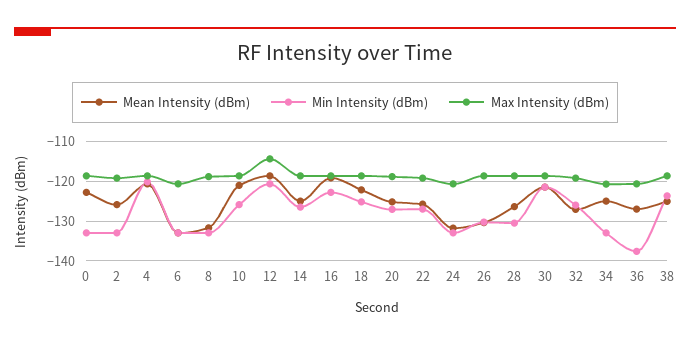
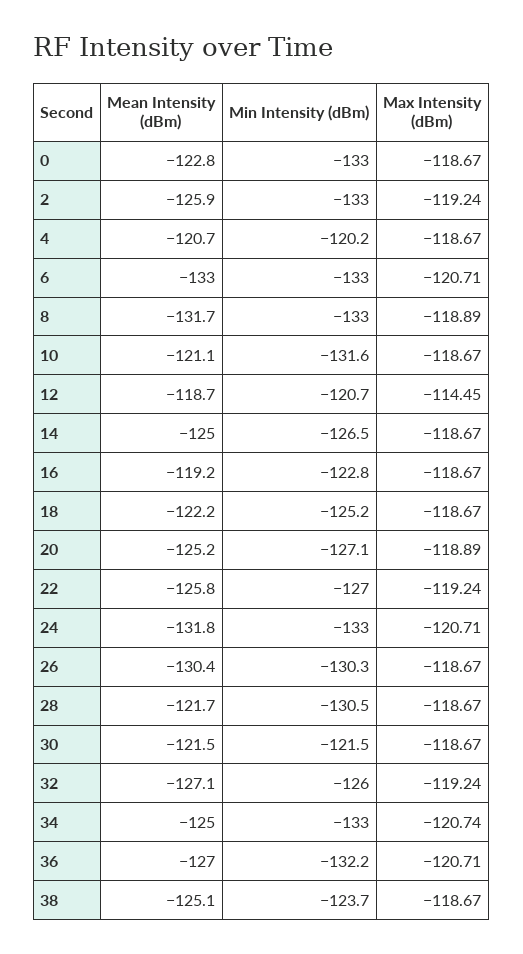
  {
    "Mean Intensity (dBm)": {
      "0": -122.8,
      "2": -125.9,
      "4": -120.7,
      "6": -133,
      "8": -131.7,
      "10": -121.1,
      "12": -118.7,
      "14": -125,
      "16": -119.2,
      "18": -122.2,
      "20": -125.2,
      "22": -125.8,
      "24": -131.8,
      "26": -130.4,
-     "28": -126,
+     "28": -121.7,
      "30": -121.5,
      "32": -127.1,
      "34": -125,
      "36": -127,
      "38": -125.1
    },
    "Min Intensity (dBm)": {
      "0": -133,
      "2": -133,
      "4": -120.2,
      "6": -133,
      "8": -133,
-     "10": -126,
+     "10": -131.6,
      "12": -120.7,
      "14": -126.5,
      "16": -122.8,
      "18": -125.2,
      "20": -127.1,
      "22": -127,
      "24": -133,
      "26": -130.3,
      "28": -130.5,
      "30": -121.5,
      "32": -126,
      "34": -133,
-     "36": -138,
+     "36": -132.2,
      "38": -123.7
    },
    "Max Intensity (dBm)": {
      "0": -118.67,
      "2": -119.24,
      "4": -118.67,
      "6": -120.71,
      "8": -118.89,
      "10": -118.67,
      "12": -114.45,
      "14": -118.67,
      "16": -118.67,
      "18": -118.67,
      "20": -118.89,
      "22": -119.24,
      "24": -120.71,
      "26": -118.67,
      "28": -118.67,
      "30": -118.67,
      "32": -119.24,
      "34": -120.74,
      "36": -120.71,
      "38": -118.67
    }
  }

